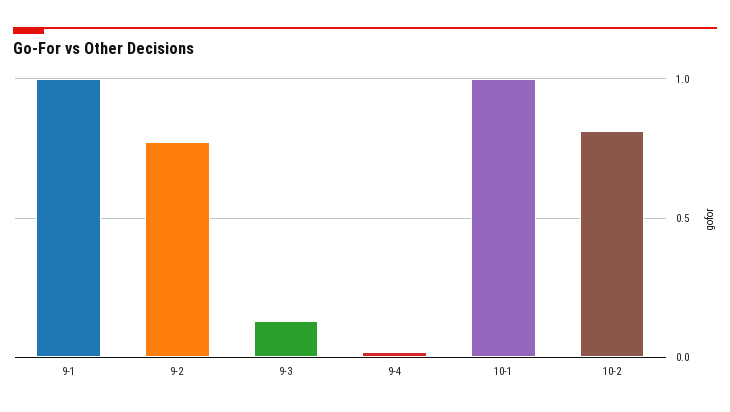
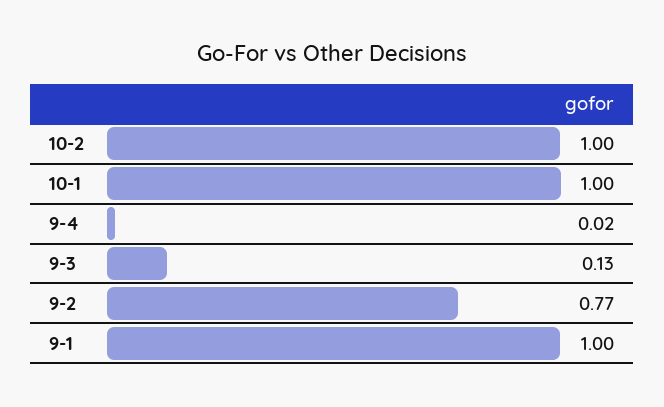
  {
    "9-1": 1,
    "9-2": 0.77,
    "9-3": 0.13,
    "9-4": 0.02,
    "10-1": 1,
-   "10-2": 0.8
+   "10-2": 1
  }

